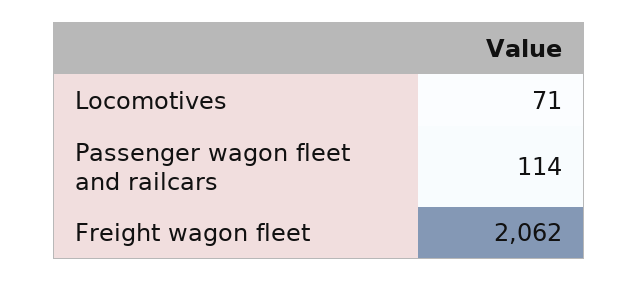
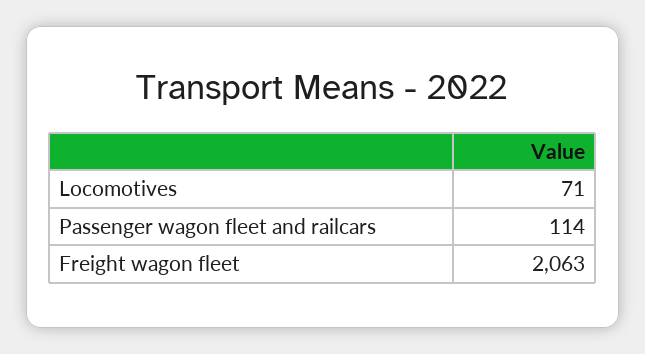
  {
    "Locomotives": 71,
    "Passenger wagon fleet and railcars": 114,
-   "Freight wagon fleet": 2062
+   "Freight wagon fleet": 2063
  }

